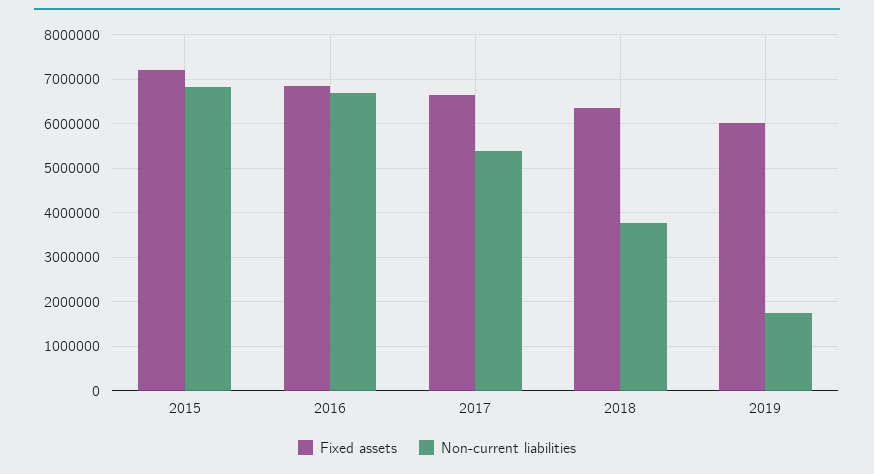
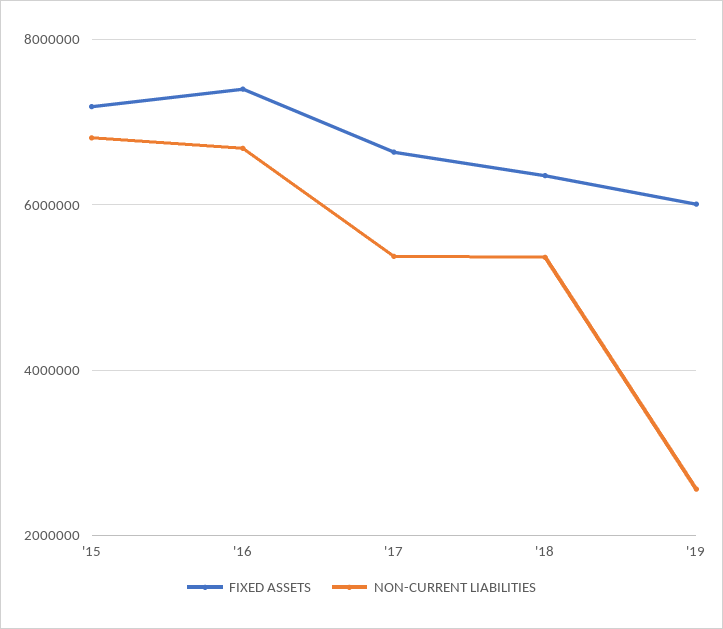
  {
    "Fixed assets": {
      "2015": 7200000,
-     "2016": 6800000,
+     "2016": 7400000,
      "2017": 6600000,
      "2018": 6400000,
      "2019": 6000000
    },
    "Non-current liabilities": {
      "2015": 6800000,
      "2016": 6600000,
      "2017": 5400000,
-     "2018": 3800000,
+     "2018": 5400000,
-     "2019": 1800000
+     "2019": 2600000
    }
  }

